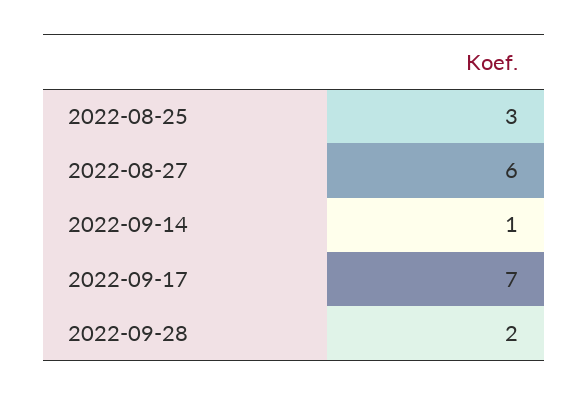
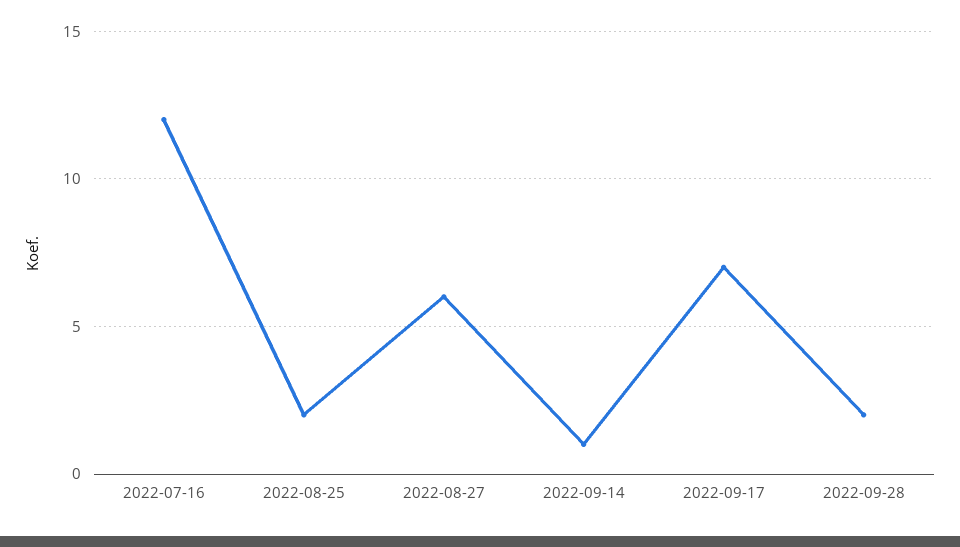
  {
-   "2022-08-25": 3,
+   "2022-08-25": 2,
    "2022-08-27": 6,
    "2022-09-14": 1,
    "2022-09-17": 7,
-   "2022-09-28": 2
+   "2022-09-28": 2,
+   "2022-07-16": 12
  }

